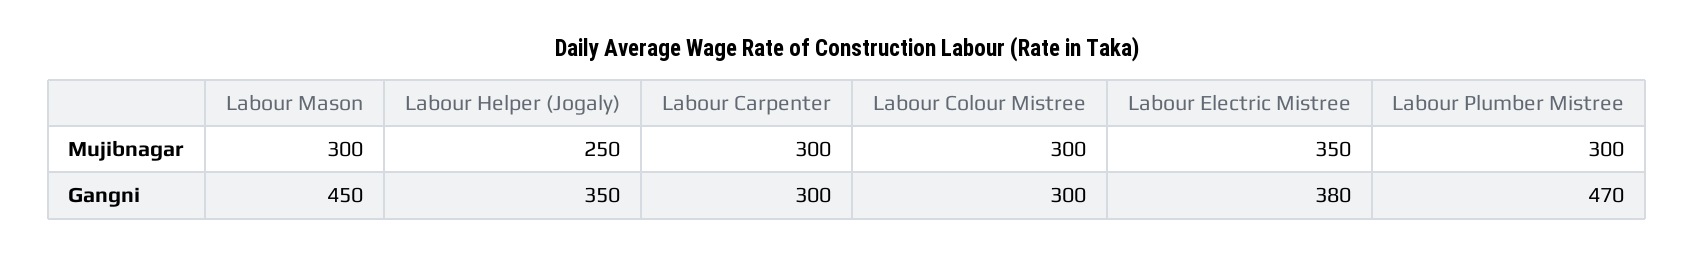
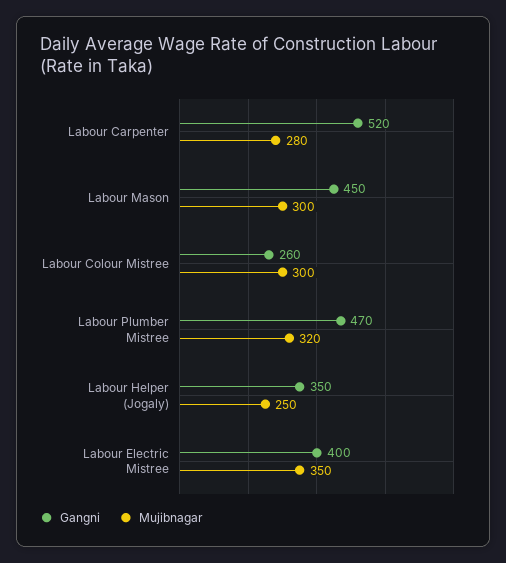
  {
    "Mujibnagar": {
      "Labour Mason": 300,
      "Labour Helper (Jogaly)": 250,
-     "Labour Carpenter": 300,
+     "Labour Carpenter": 280,
      "Labour Colour Mistree": 300,
      "Labour Electric Mistree": 350,
-     "Labour Plumber Mistree": 300
+     "Labour Plumber Mistree": 320
    },
    "Gangni": {
      "Labour Mason": 450,
      "Labour Helper (Jogaly)": 350,
-     "Labour Carpenter": 300,
+     "Labour Carpenter": 520,
-     "Labour Colour Mistree": 300,
+     "Labour Colour Mistree": 260,
-     "Labour Electric Mistree": 380,
+     "Labour Electric Mistree": 400,
      "Labour Plumber Mistree": 470
    }
  }

